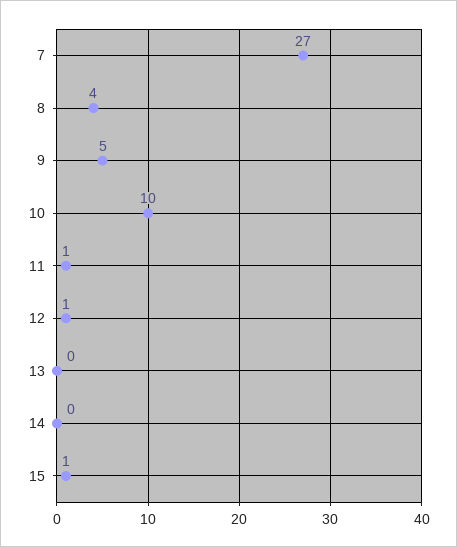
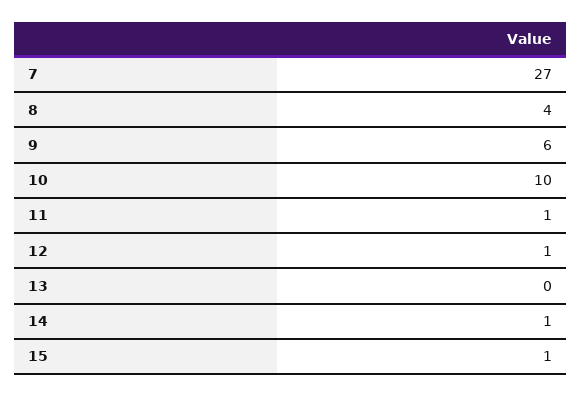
  {
    "7": 27,
    "8": 4,
-   "9": 5,
+   "9": 6,
    "10": 10,
    "11": 1,
    "12": 1,
    "13": 0,
-   "14": 0,
+   "14": 1,
    "15": 1
  }

